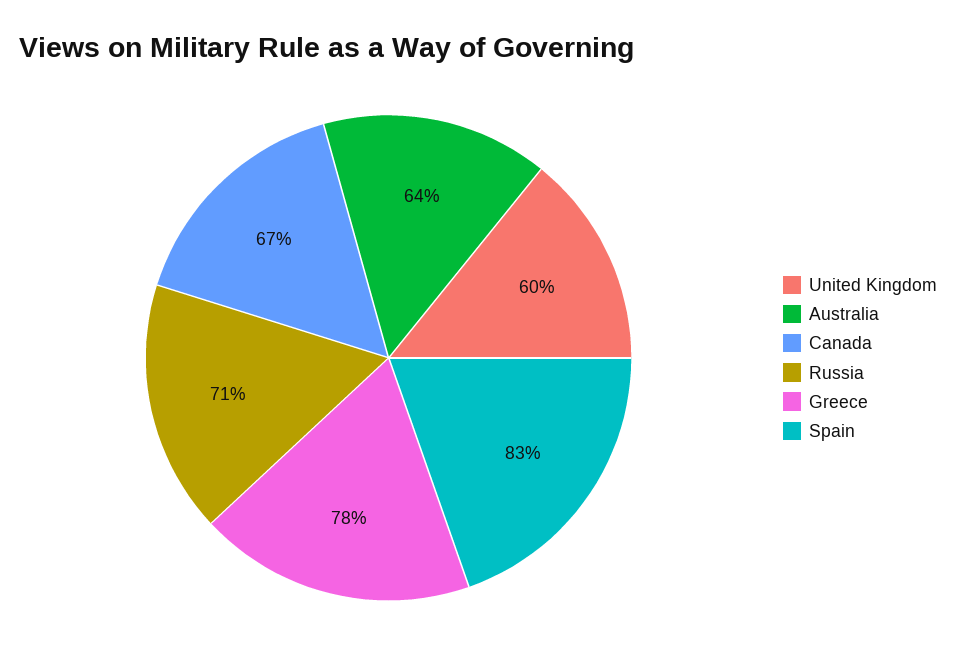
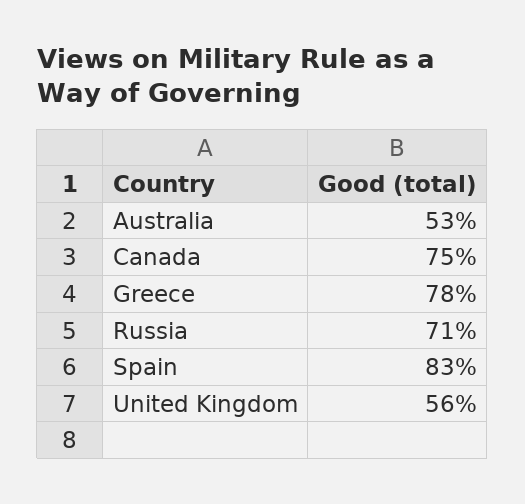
  {
-   "United Kingdom": 60,
+   "United Kingdom": 56,
-   "Australia": 64,
+   "Australia": 53,
-   "Canada": 67,
+   "Canada": 75,
    "Russia": 71,
    "Greece": 78,
    "Spain": 83
  }

